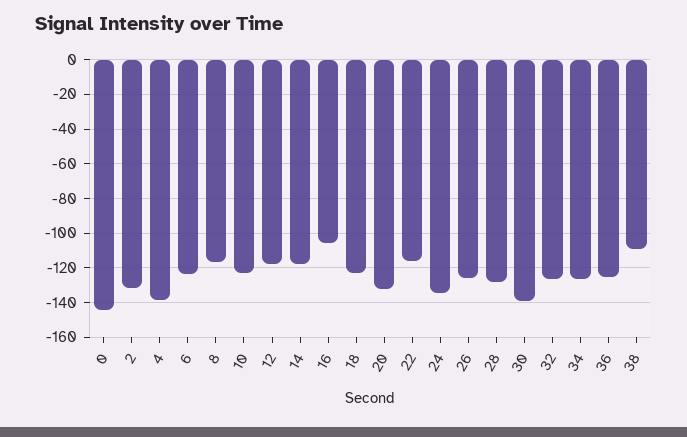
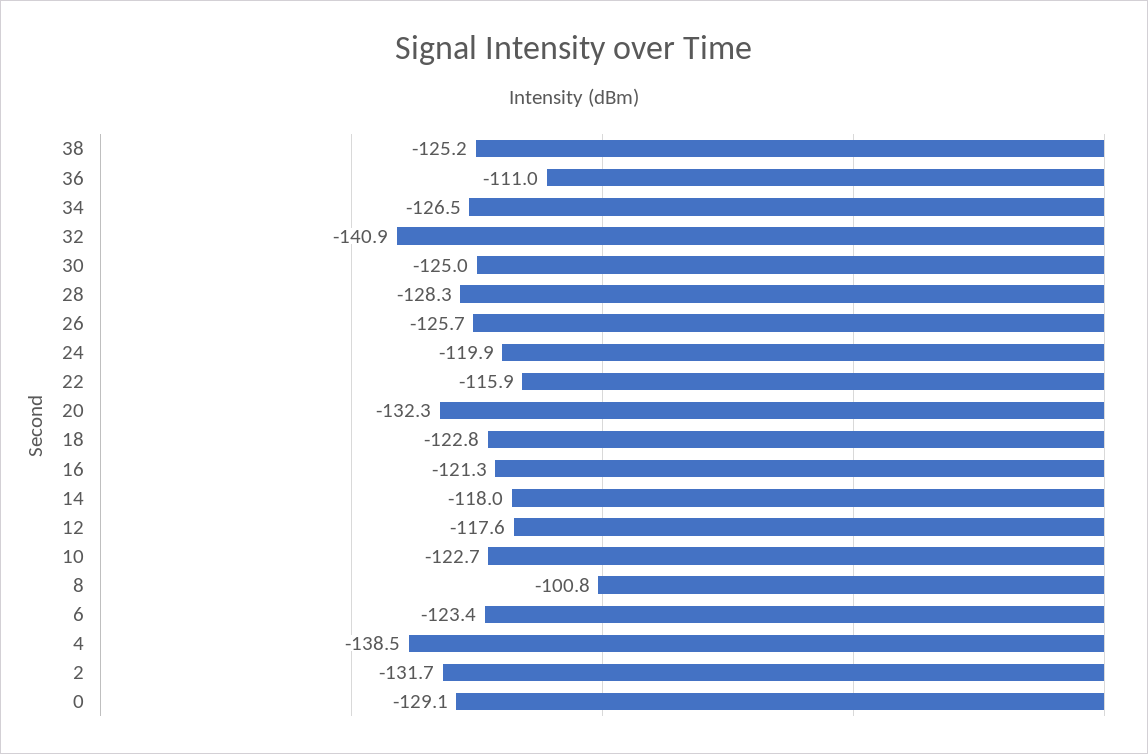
  {
-   "0": -145,
+   "0": -129.1,
    "2": -131.7,
    "4": -138.5,
    "6": -123.4,
-   "8": -115,
+   "8": -100.8,
    "10": -122.7,
    "12": -117.6,
    "14": -118,
-   "16": -105,
+   "16": -121.3,
    "18": -122.8,
    "20": -132.3,
    "22": -115.9,
-   "24": -135,
+   "24": -119.9,
    "26": -125.7,
    "28": -128.3,
-   "30": -140,
+   "30": -125,
-   "32": -125,
+   "32": -140.9,
    "34": -126.5,
-   "36": -125,
+   "36": -111,
-   "38": -110
+   "38": -125.2
  }

